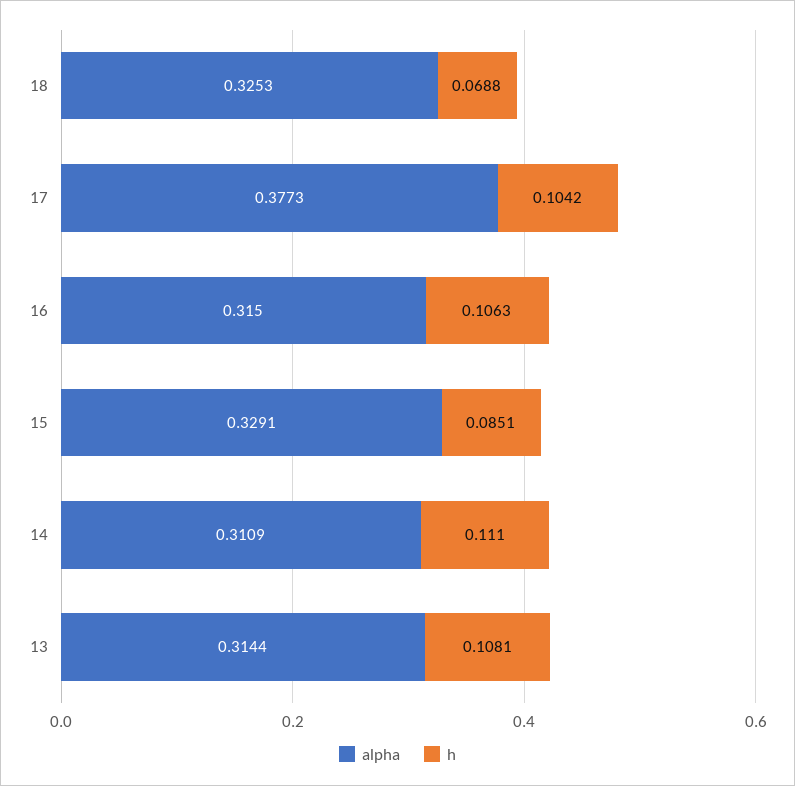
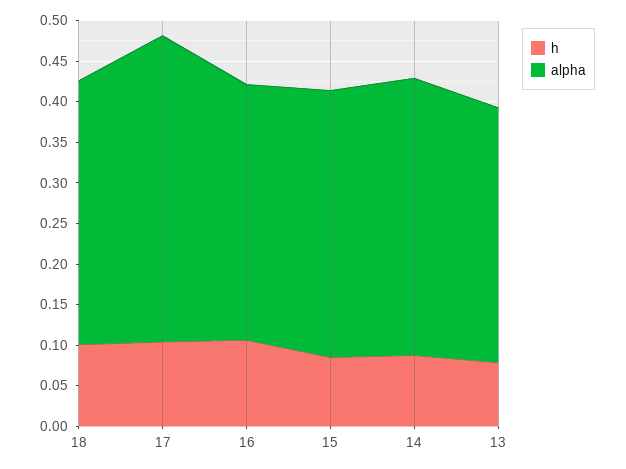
  {
    "alpha": {
      "18": 0.3253,
      "17": 0.3773,
      "16": 0.315,
      "15": 0.3291,
-     "14": 0.3109,
+     "14": 0.34,
      "13": 0.3144
    },
    "h": {
-     "18": 0.0688,
+     "18": 0.1,
      "17": 0.1042,
      "16": 0.1063,
      "15": 0.0851,
-     "14": 0.111,
+     "14": 0.09,
-     "13": 0.1081
+     "13": 0.08
    }
  }

